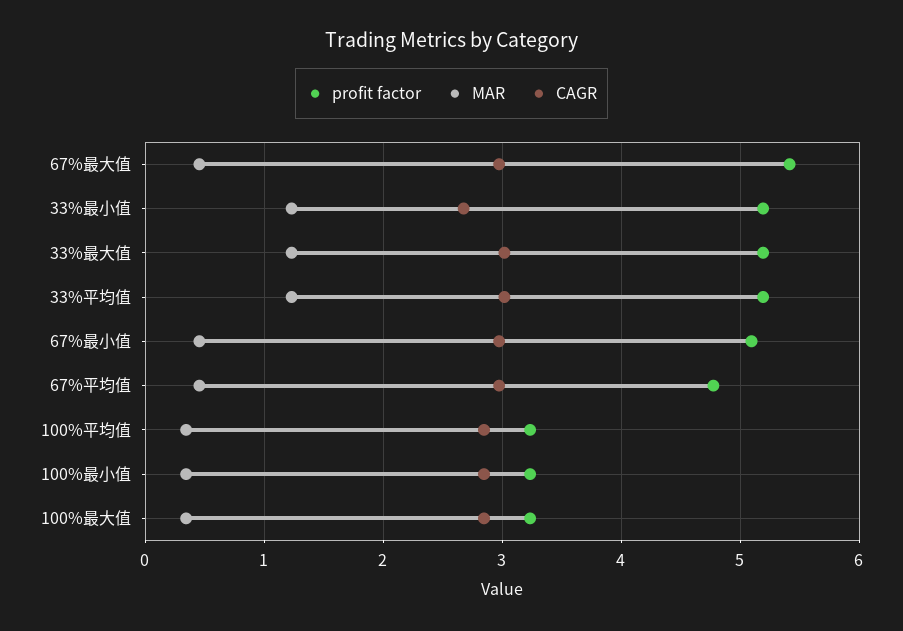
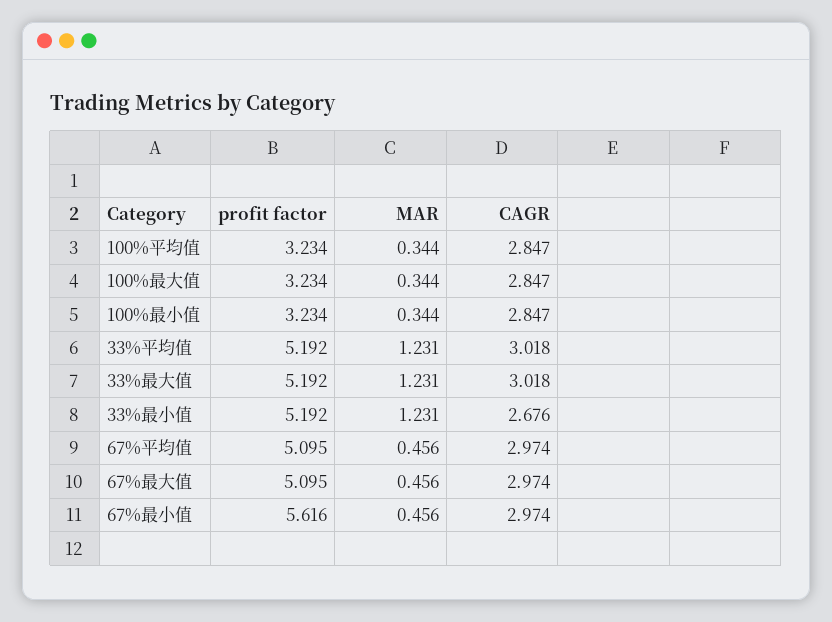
  {
    "profit factor": {
-     "67%最大值": 5.4,
+     "67%最大值": 5.095,
      "33%最小值": 5.192,
      "33%最大值": 5.192,
      "33%平均值": 5.192,
-     "67%最小值": 5.1,
+     "67%最小值": 5.616,
-     "67%平均值": 4.8,
+     "67%平均值": 5.095,
      "100%平均值": 3.234,
      "100%最小值": 3.234,
      "100%最大值": 3.234
    },
    "MAR": {
      "67%最大值": 0.456,
      "33%最小值": 1.231,
      "33%最大值": 1.231,
      "33%平均值": 1.231,
      "67%最小值": 0.456,
      "67%平均值": 0.456,
      "100%平均值": 0.344,
      "100%最小值": 0.344,
      "100%最大值": 0.344
    },
    "CAGR": {
      "67%最大值": 2.974,
      "33%最小值": 2.676,
      "33%最大值": 3.018,
      "33%平均值": 3.018,
      "67%最小值": 2.974,
      "67%平均值": 2.974,
      "100%平均值": 2.847,
      "100%最小值": 2.847,
      "100%最大值": 2.847
    }
  }

